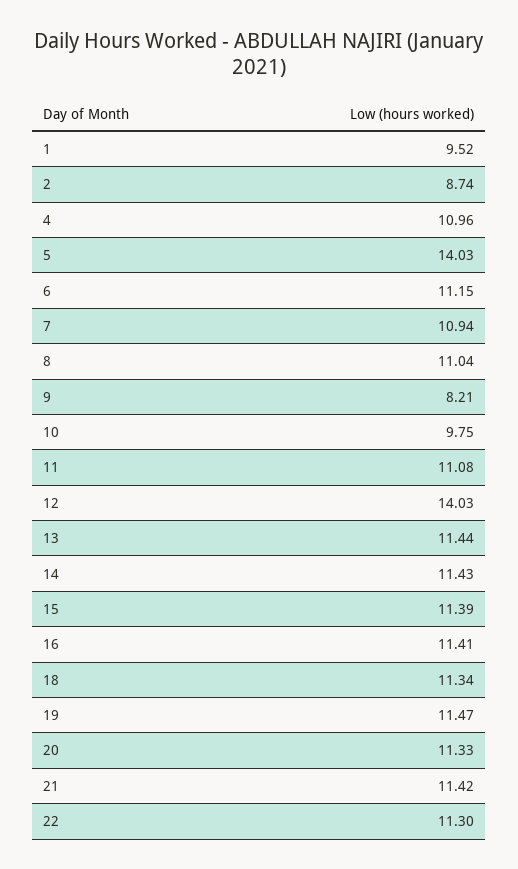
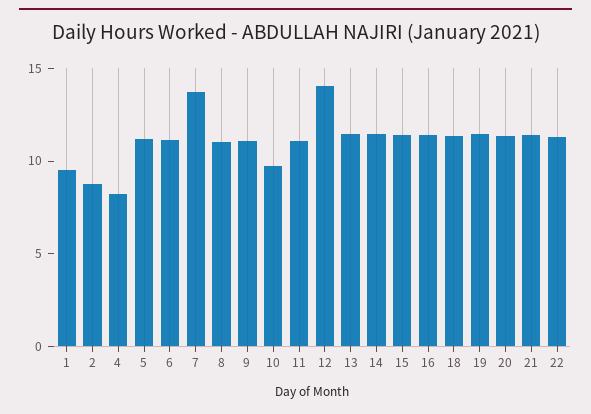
  {
    "1": 9.52,
    "2": 8.74,
-   "4": 10.96,
+   "4": 8,
-   "5": 14.03,
+   "5": 11,
    "6": 11.15,
-   "7": 10.94,
+   "7": 14,
    "8": 11.04,
-   "9": 8.21,
+   "9": 11,
    "10": 9.75,
    "11": 11.08,
    "12": 14.03,
    "13": 11.44,
    "14": 11.43,
    "15": 11.39,
    "16": 11.41,
    "18": 11.34,
    "19": 11.47,
    "20": 11.33,
    "21": 11.42,
    "22": 11.3
  }

